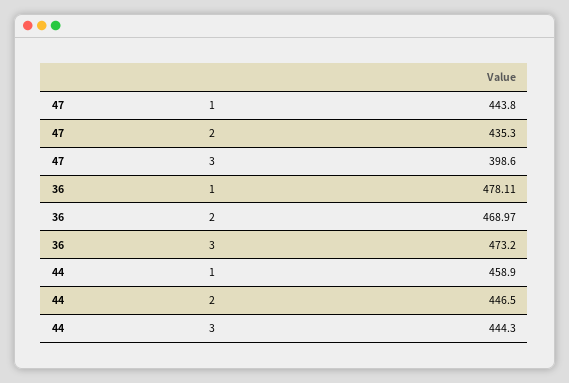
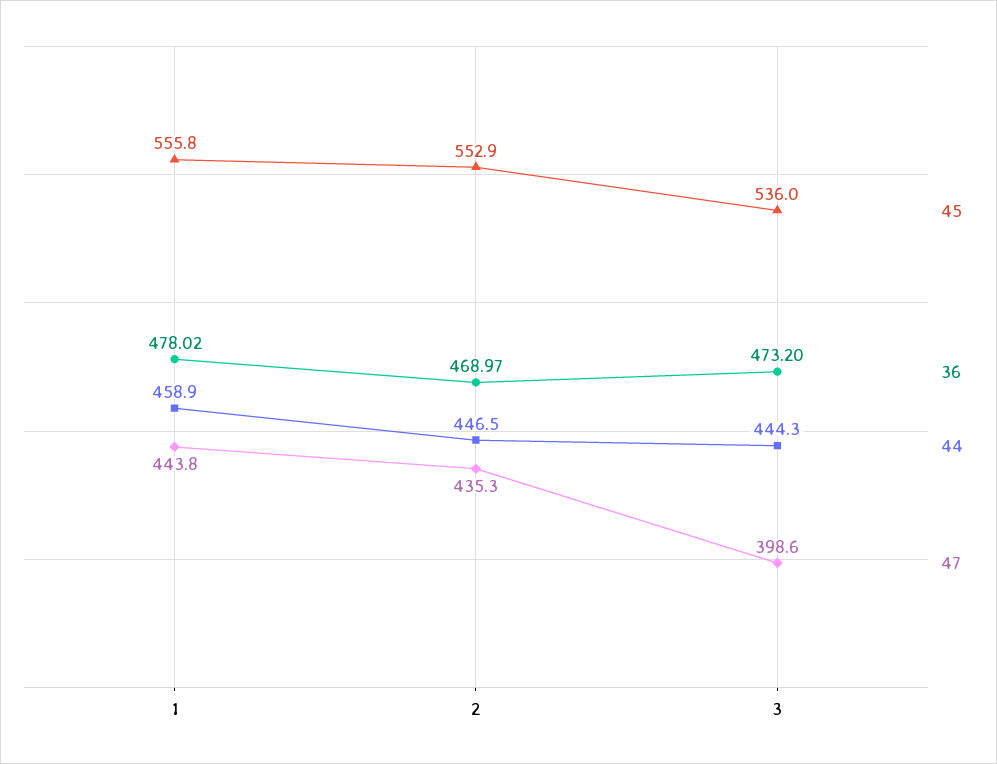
  {
    "47": {
      "1": 443.8,
      "2": 435.3,
      "3": 398.6
    },
    "36": {
-     "1": 478.11,
+     "1": 478.02,
      "2": 468.97,
      "3": 473.2
    },
    "44": {
      "1": 458.9,
      "2": 446.5,
      "3": 444.3
-   }
+   },
+   "45": {
+     "1": 555.8,
+     "2": 552.9,
+     "3": 536
+   }
  }

